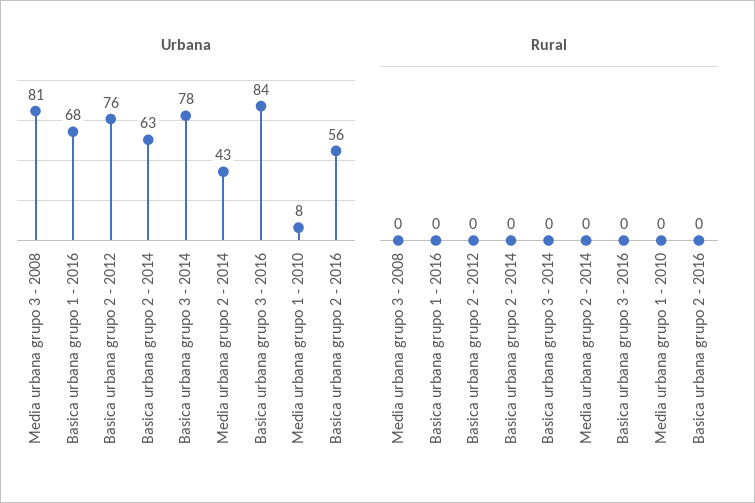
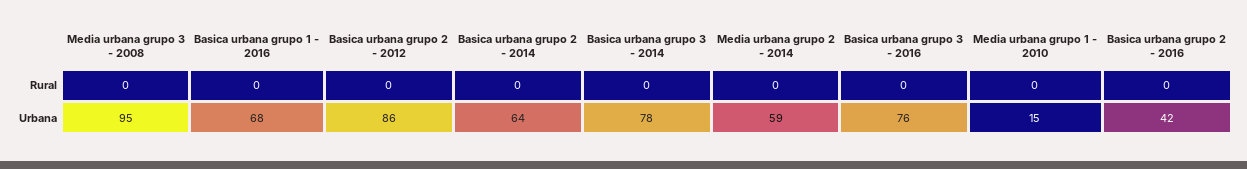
  {
    "Urbana": {
-     "Media urbana grupo 3 - 2008": 81,
+     "Media urbana grupo 3 - 2008": 95,
      "Basica urbana grupo 1 - 2016": 68,
-     "Basica urbana grupo 2 - 2012": 76,
+     "Basica urbana grupo 2 - 2012": 86,
-     "Basica urbana grupo 2 - 2014": 63,
+     "Basica urbana grupo 2 - 2014": 64,
      "Basica urbana grupo 3 - 2014": 78,
-     "Media urbana grupo 2 - 2014": 43,
+     "Media urbana grupo 2 - 2014": 59,
-     "Basica urbana grupo 3 - 2016": 84,
+     "Basica urbana grupo 3 - 2016": 76,
-     "Media urbana grupo 1 - 2010": 8,
+     "Media urbana grupo 1 - 2010": 15,
-     "Basica urbana grupo 2 - 2016": 56
+     "Basica urbana grupo 2 - 2016": 42
    },
    "Rural": {
      "Media urbana grupo 3 - 2008": 0,
      "Basica urbana grupo 1 - 2016": 0,
      "Basica urbana grupo 2 - 2012": 0,
      "Basica urbana grupo 2 - 2014": 0,
      "Basica urbana grupo 3 - 2014": 0,
      "Media urbana grupo 2 - 2014": 0,
      "Basica urbana grupo 3 - 2016": 0,
      "Media urbana grupo 1 - 2010": 0,
      "Basica urbana grupo 2 - 2016": 0
    }
  }

